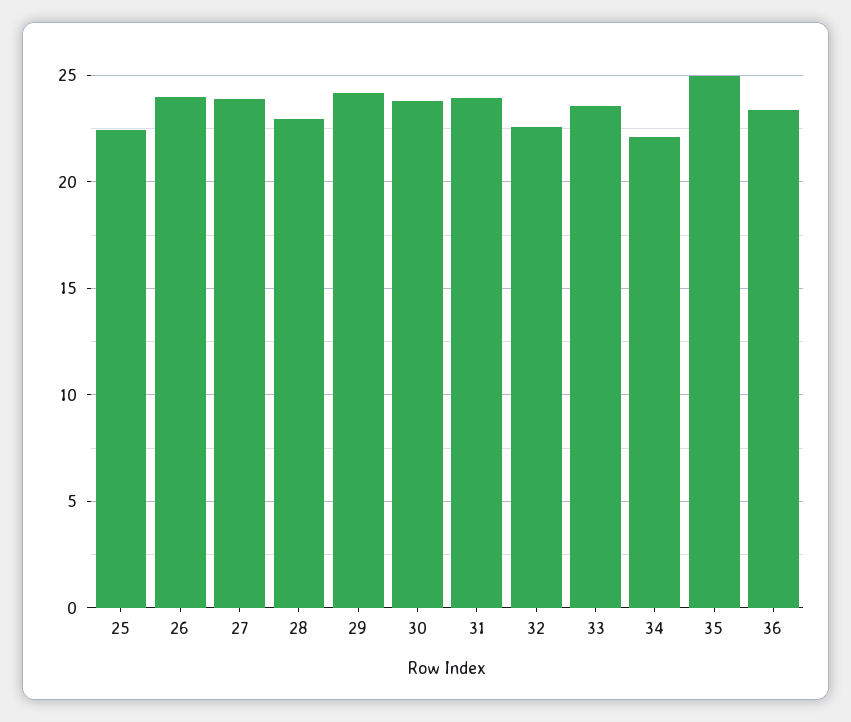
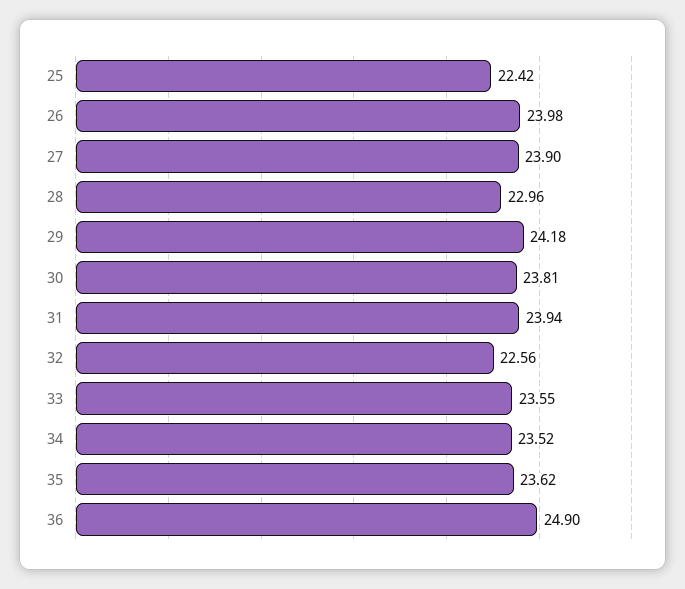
  {
    "25": 22.42,
    "26": 23.98,
    "27": 23.9,
    "28": 22.96,
    "29": 24.18,
    "30": 23.81,
    "31": 23.94,
    "32": 22.56,
    "33": 23.55,
-   "34": 22,
+   "34": 23.52,
-   "35": 25,
+   "35": 23.62,
-   "36": 23.5
+   "36": 24.9
  }

